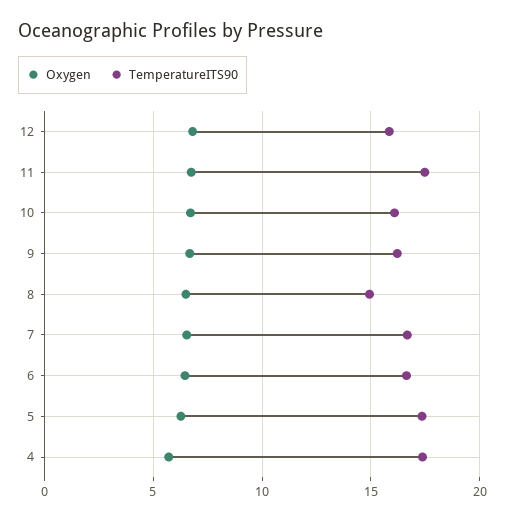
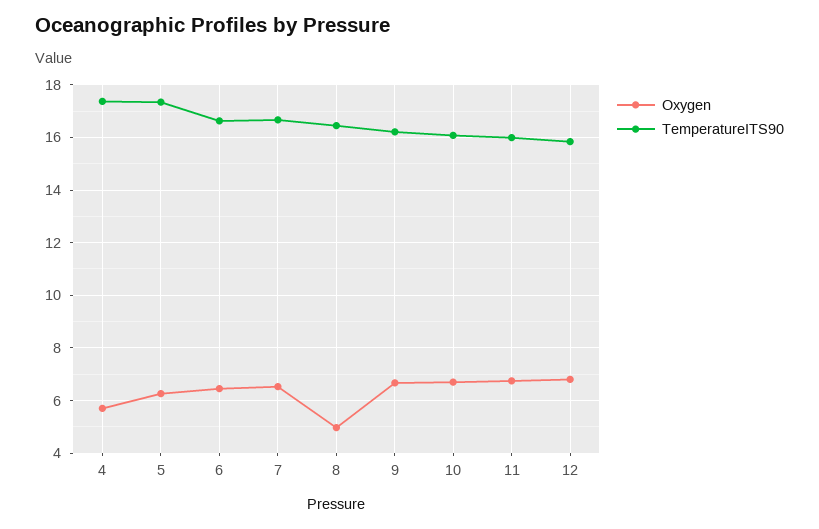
  {
    "Oxygen": {
      "12": 6.75,
      "11": 6.75,
      "10": 6.75,
      "9": 6.75,
-     "8": 6.5,
+     "8": 5,
      "7": 6.5,
      "6": 6.5,
      "5": 6.25,
      "4": 5.75
    },
    "TemperatureITS90": {
      "12": 15.75,
-     "11": 17.5,
+     "11": 16,
      "10": 16,
      "9": 16.25,
-     "8": 15,
+     "8": 16.5,
      "7": 16.75,
      "6": 16.75,
      "5": 17.25,
      "4": 17.25
    }
  }

